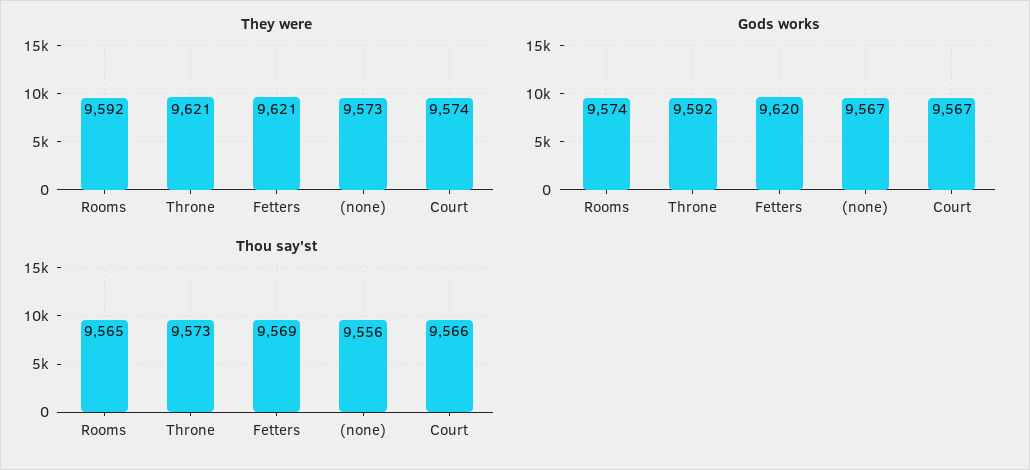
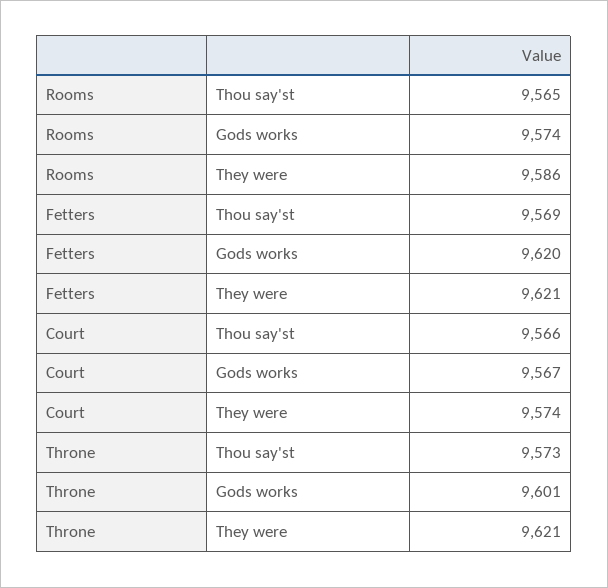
  {
    "They were": {
-     "Rooms": 9592,
+     "Rooms": 9586,
      "Throne": 9621,
      "Fetters": 9621,
-     "(none)": 9573,
      "Court": 9574
    },
    "Gods works": {
      "Rooms": 9574,
-     "Throne": 9592,
+     "Throne": 9601,
      "Fetters": 9620,
-     "(none)": 9567,
      "Court": 9567
    },
    "Thou say'st": {
      "Rooms": 9565,
      "Throne": 9573,
      "Fetters": 9569,
-     "(none)": 9556,
      "Court": 9566
    }
  }

